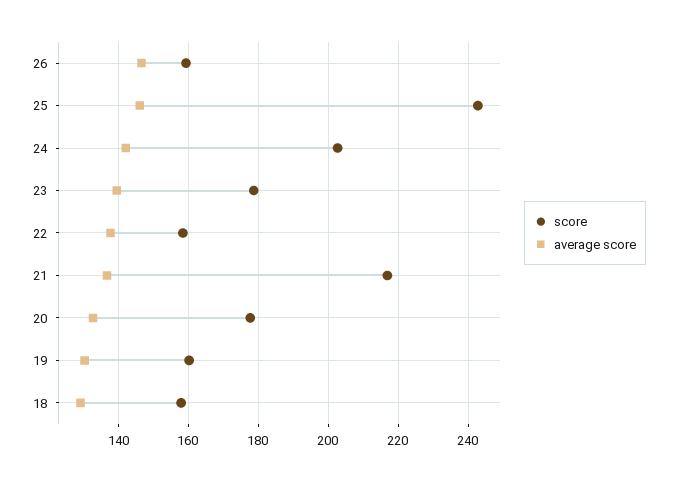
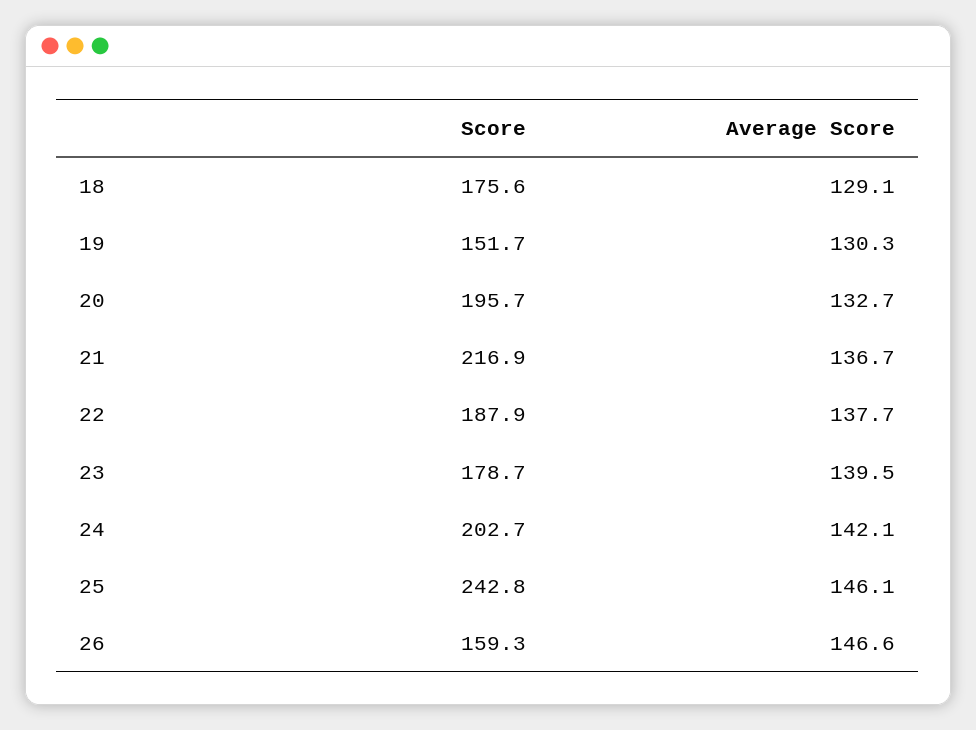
  {
    "score": {
      "26": 159.3,
      "25": 242.8,
      "24": 202.7,
      "23": 178.7,
-     "22": 158,
+     "22": 187.9,
      "21": 216.9,
-     "20": 178,
+     "20": 195.7,
-     "19": 160,
+     "19": 151.7,
-     "18": 158
+     "18": 175.6
    },
    "average score": {
      "26": 146.6,
      "25": 146.1,
      "24": 142.1,
      "23": 139.5,
      "22": 137.7,
      "21": 136.7,
      "20": 132.7,
      "19": 130.3,
      "18": 129.1
    }
  }

